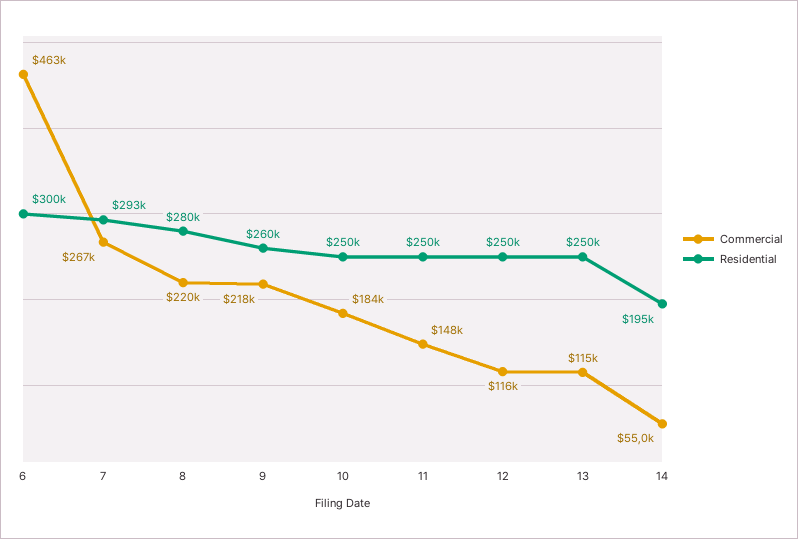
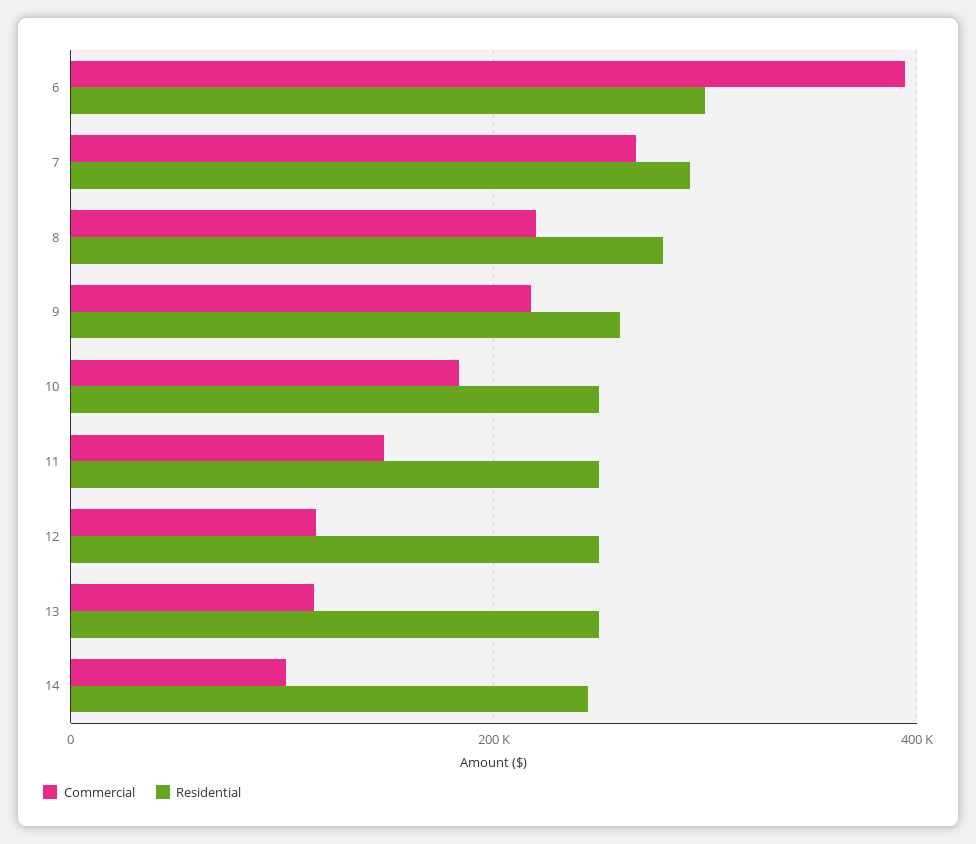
  {
    "Commercial": {
-     "6": 463000,
+     "6": 400000,
      "7": 267000,
      "8": 220000,
      "9": 218000,
      "10": 184000,
      "11": 148000,
      "12": 116000,
      "13": 115000,
-     "14": 55000
+     "14": 100000
    },
    "Residential": {
      "6": 300000,
      "7": 293000,
      "8": 280000,
      "9": 260000,
      "10": 250000,
      "11": 250000,
      "12": 250000,
      "13": 250000,
-     "14": 195000
+     "14": 240000
    }
  }

